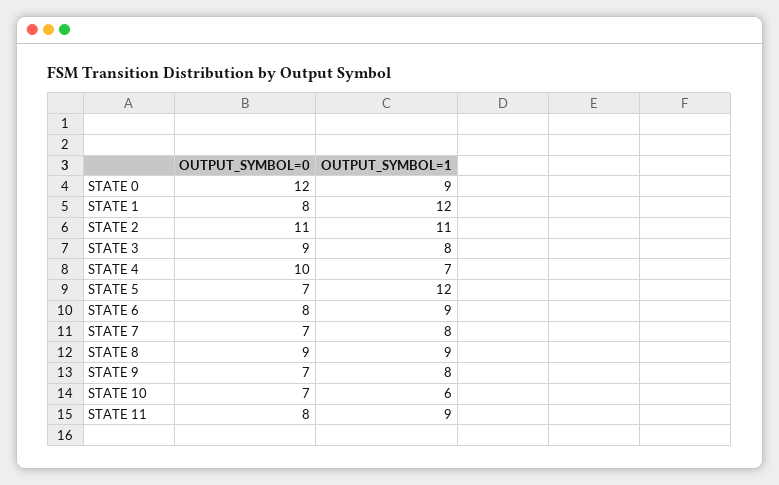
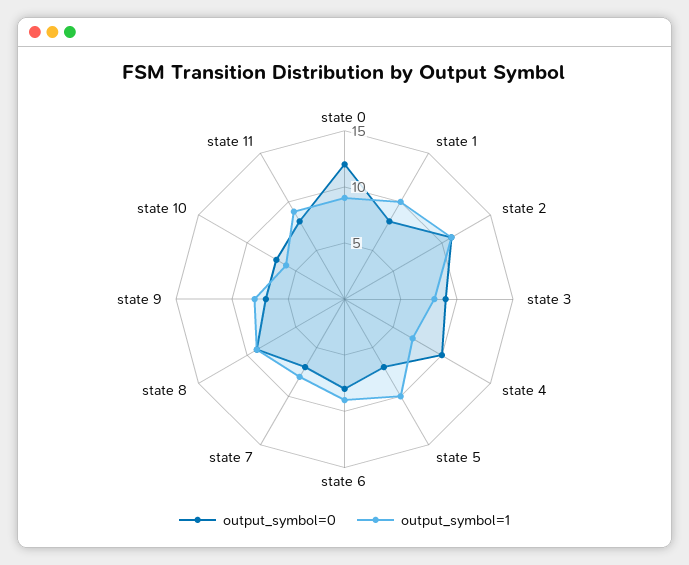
  {
    "OUTPUT_SYMBOL=0": {
      "STATE 0": 12,
      "STATE 1": 8,
      "STATE 2": 11,
      "STATE 3": 9,
      "STATE 4": 10,
      "STATE 5": 7,
      "STATE 6": 8,
      "STATE 7": 7,
      "STATE 8": 9,
      "STATE 9": 7,
      "STATE 10": 7,
      "STATE 11": 8
    },
    "OUTPUT_SYMBOL=1": {
      "STATE 0": 9,
-     "STATE 1": 12,
+     "STATE 1": 10,
      "STATE 2": 11,
      "STATE 3": 8,
      "STATE 4": 7,
-     "STATE 5": 12,
+     "STATE 5": 10,
      "STATE 6": 9,
      "STATE 7": 8,
      "STATE 8": 9,
      "STATE 9": 8,
      "STATE 10": 6,
      "STATE 11": 9
    }
  }

